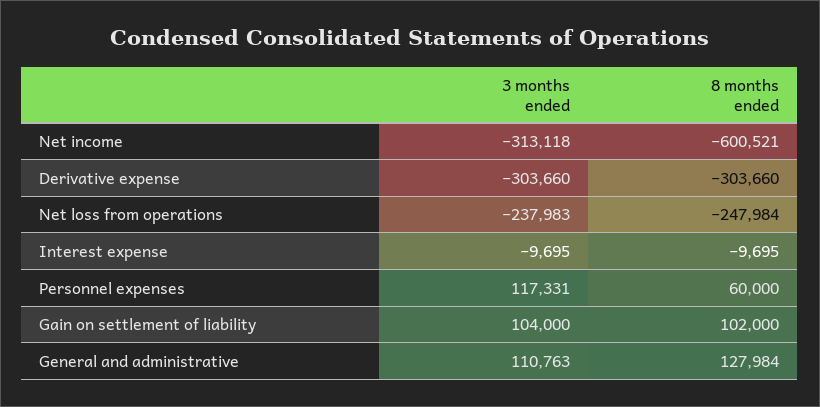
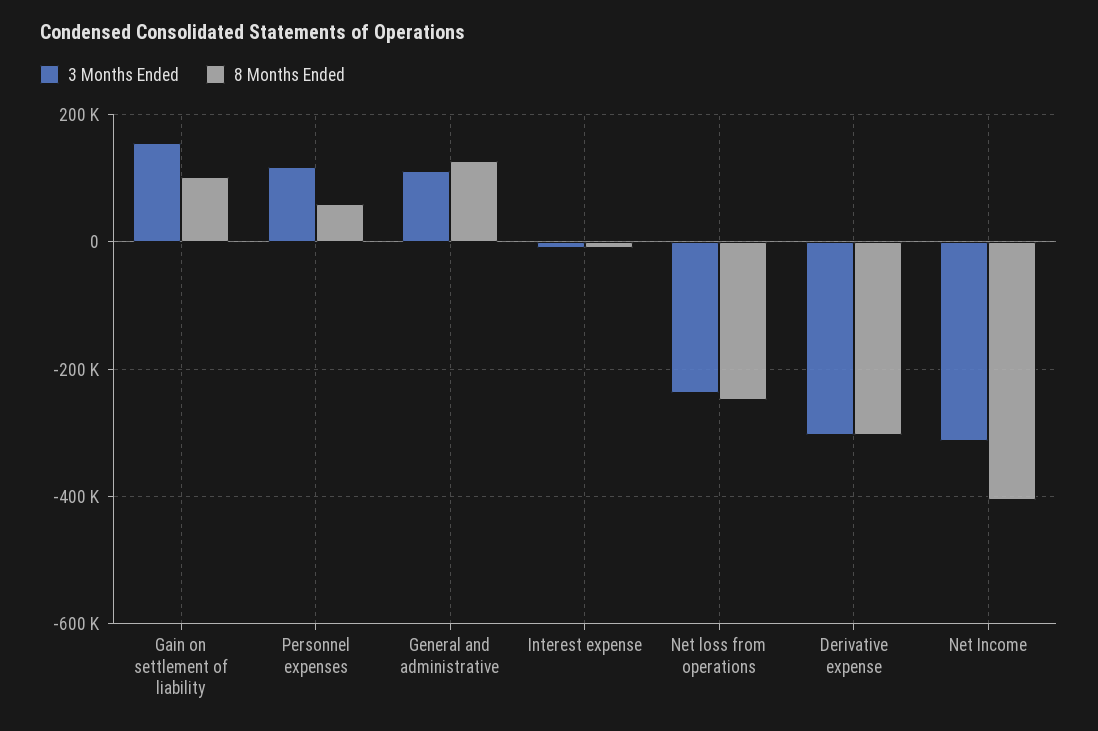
  {
    "3 months ended": {
      "Net income": -313118,
      "Derivative expense": -303660,
      "Net loss from operations": -237983,
      "Interest expense": -9695,
      "Personnel expenses": 117331,
-     "Gain on settlement of liability": 104000,
+     "Gain on settlement of liability": 160000,
      "General and administrative": 110763
    },
    "8 months ended": {
-     "Net income": -600521,
+     "Net income": -400000,
      "Derivative expense": -303660,
      "Net loss from operations": -247984,
      "Interest expense": -9695,
      "Personnel expenses": 60000,
      "Gain on settlement of liability": 102000,
      "General and administrative": 127984
    }
  }

